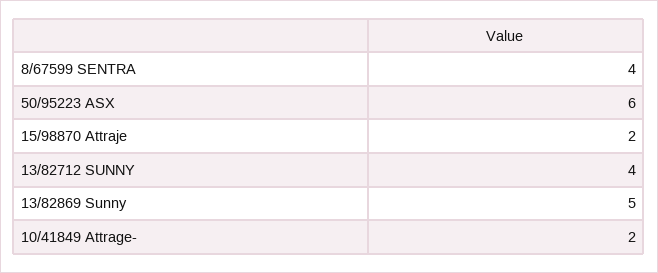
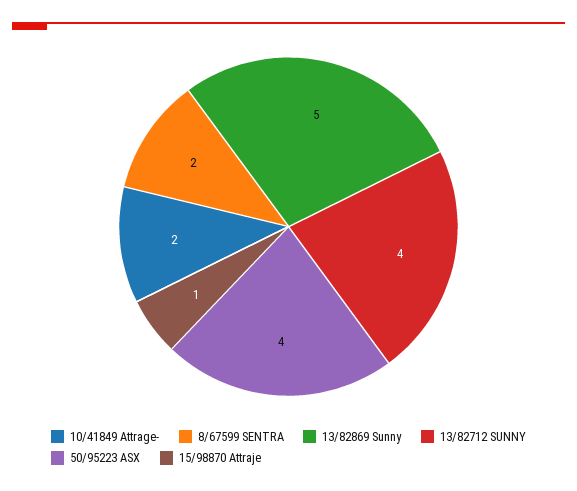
  {
-   "8/67599 SENTRA": 4,
+   "8/67599 SENTRA": 2,
-   "50/95223 ASX": 6,
+   "50/95223 ASX": 4,
-   "15/98870 Attraje": 2,
+   "15/98870 Attraje": 1,
    "13/82712 SUNNY": 4,
    "13/82869 Sunny": 5,
    "10/41849 Attrage-": 2
  }

